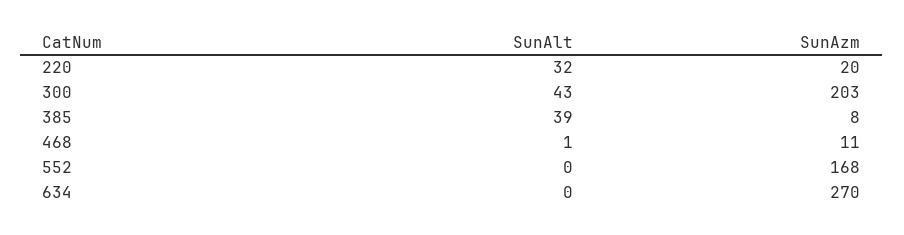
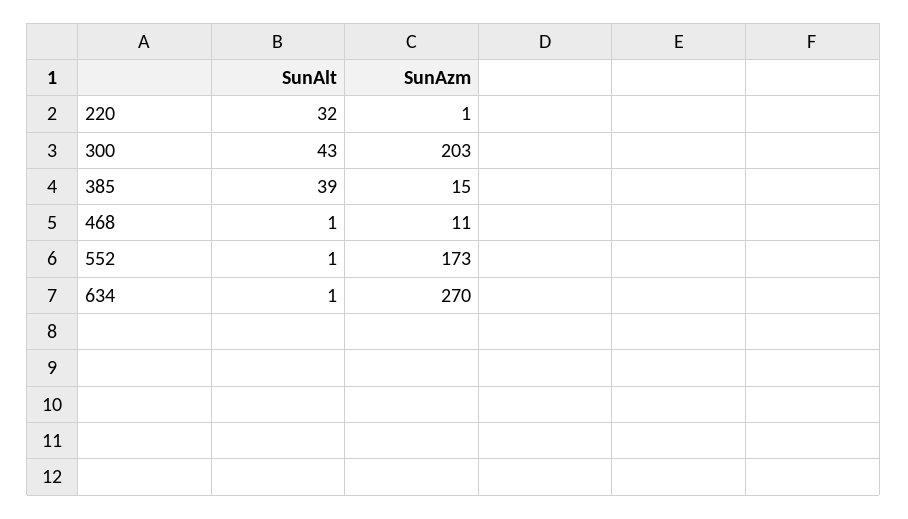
  {
    "SunAlt": {
      "220": 32,
      "300": 43,
      "385": 39,
      "468": 1,
-     "552": 0,
+     "552": 1,
-     "634": 0
+     "634": 1
    },
    "SunAzm": {
-     "220": 20,
+     "220": 1,
      "300": 203,
-     "385": 8,
+     "385": 15,
      "468": 11,
-     "552": 168,
+     "552": 173,
      "634": 270
    }
  }

